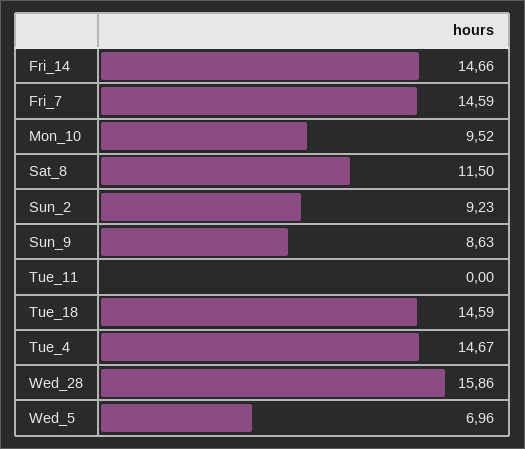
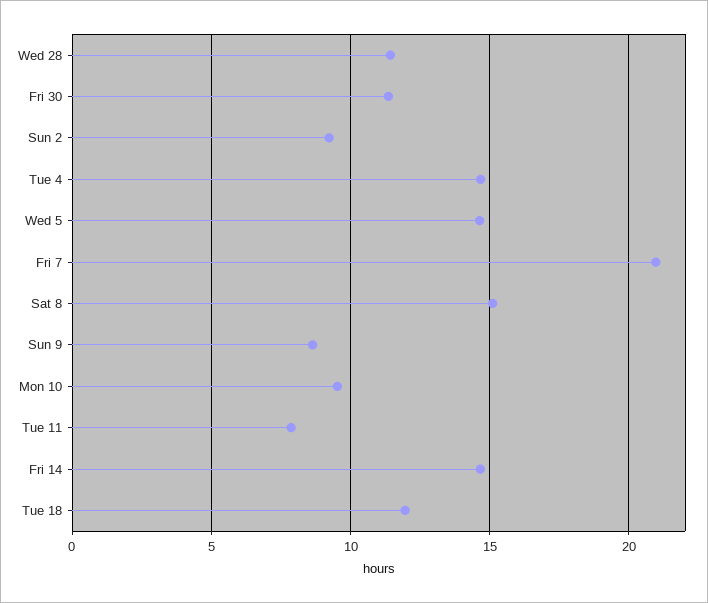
  {
    "Fri_14": 14.66,
-   "Fri_7": 14.59,
+   "Fri_7": 21,
    "Mon_10": 9.52,
-   "Sat_8": 11.5,
+   "Sat_8": 15,
    "Sun_2": 9.23,
    "Sun_9": 8.63,
-   "Tue_11": 0,
+   "Tue_11": 8,
-   "Tue_18": 14.59,
+   "Tue_18": 12,
    "Tue_4": 14.67,
-   "Wed_28": 15.86,
+   "Wed_28": 11.5,
-   "Wed_5": 6.96
+   "Wed_5": 14.5,
+   "Fri 30": 11.5
  }

